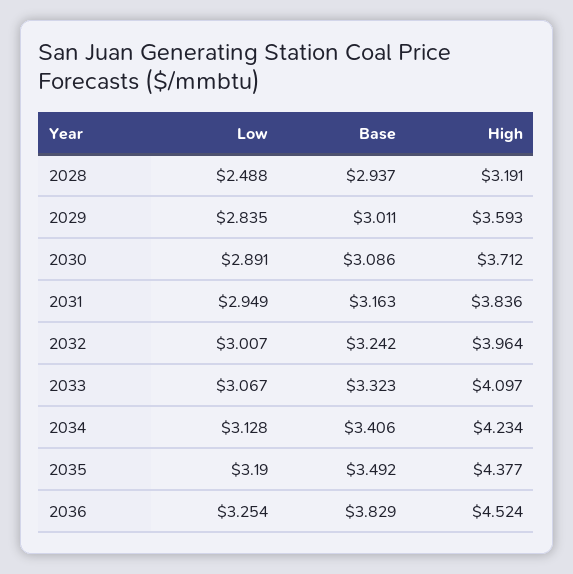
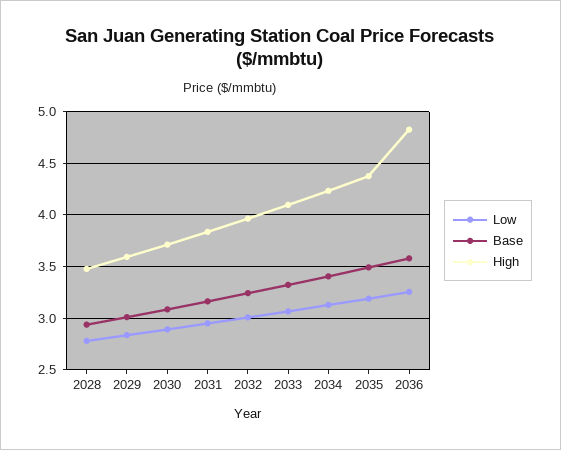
  {
    "Low": {
-     "2028": 2.488,
+     "2028": 2.8,
      "2029": 2.835,
      "2030": 2.891,
      "2031": 2.949,
      "2032": 3.007,
      "2033": 3.067,
      "2034": 3.128,
      "2035": 3.19,
      "2036": 3.254
    },
    "Base": {
      "2028": 2.937,
      "2029": 3.011,
      "2030": 3.086,
      "2031": 3.163,
      "2032": 3.242,
      "2033": 3.323,
      "2034": 3.406,
      "2035": 3.492,
-     "2036": 3.829
+     "2036": 3.6
    },
    "High": {
-     "2028": 3.191,
+     "2028": 3.5,
      "2029": 3.593,
      "2030": 3.712,
      "2031": 3.836,
      "2032": 3.964,
      "2033": 4.097,
      "2034": 4.234,
      "2035": 4.377,
-     "2036": 4.524
+     "2036": 4.8
    }
  }

